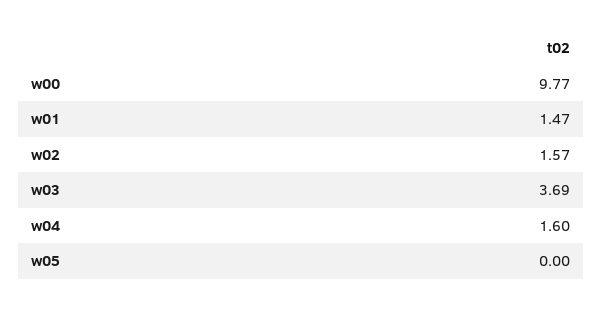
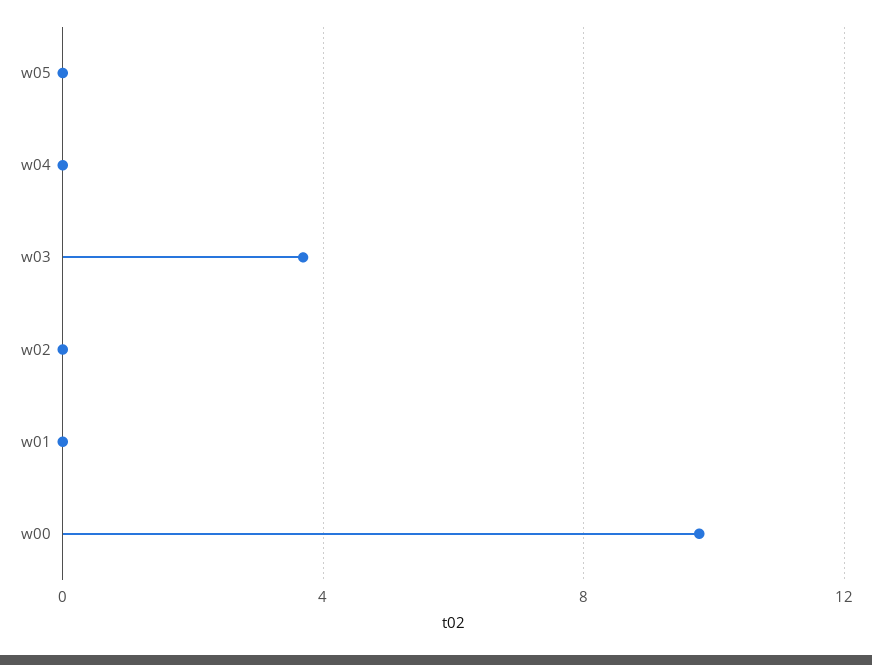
  {
    "w00": 9.77,
-   "w01": 1.47,
+   "w01": 0,
-   "w02": 1.57,
+   "w02": 0,
    "w03": 3.69,
-   "w04": 1.6,
+   "w04": 0,
    "w05": 0
  }

